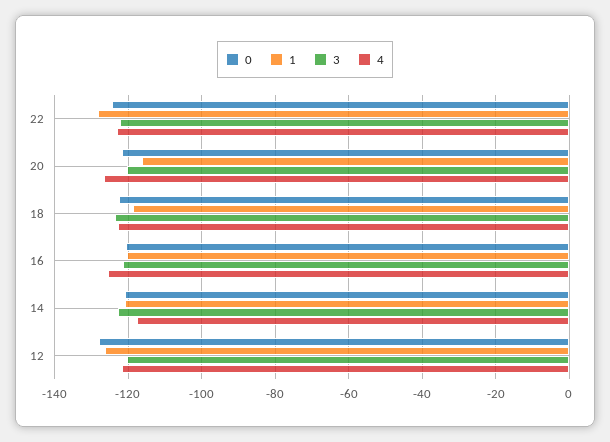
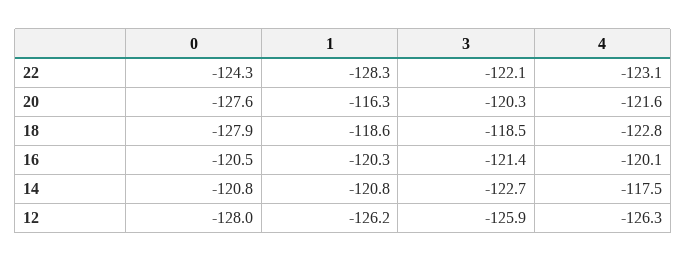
  {
    "0": {
      "22": -124.3,
-     "20": -122,
+     "20": -127.6,
-     "18": -122,
+     "18": -127.9,
      "16": -120.5,
      "14": -120.8,
      "12": -128
    },
    "1": {
      "22": -128.3,
      "20": -116.3,
      "18": -118.6,
      "16": -120.3,
      "14": -120.8,
      "12": -126.2
    },
    "3": {
      "22": -122.1,
      "20": -120.3,
-     "18": -124,
+     "18": -118.5,
      "16": -121.4,
      "14": -122.7,
-     "12": -120
+     "12": -125.9
    },
    "4": {
      "22": -123.1,
-     "20": -126,
+     "20": -121.6,
      "18": -122.8,
-     "16": -126,
+     "16": -120.1,
      "14": -117.5,
-     "12": -122
+     "12": -126.3
    }
  }

